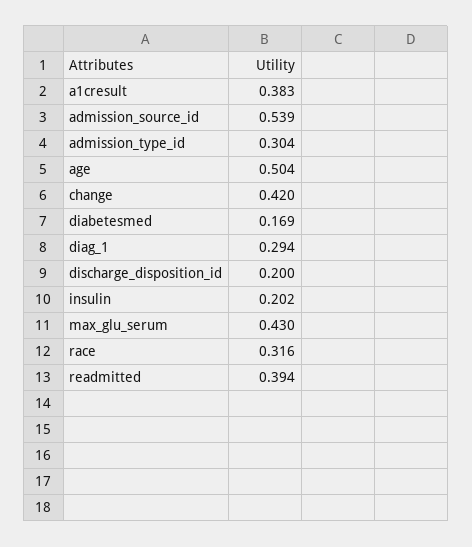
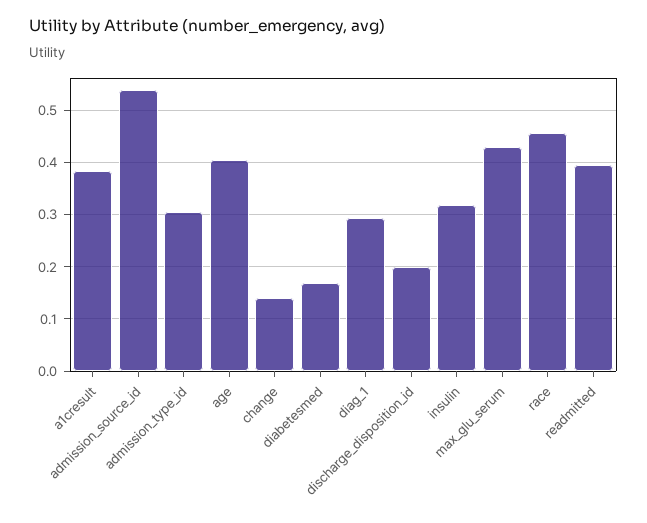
  {
    "a1cresult": 0.383,
    "admission_source_id": 0.539,
    "admission_type_id": 0.304,
-   "age": 0.504,
+   "age": 0.4,
-   "change": 0.42,
+   "change": 0.14,
    "diabetesmed": 0.169,
    "diag_1": 0.294,
    "discharge_disposition_id": 0.2,
-   "insulin": 0.202,
+   "insulin": 0.32,
    "max_glu_serum": 0.43,
-   "race": 0.316,
+   "race": 0.46,
    "readmitted": 0.394
  }

